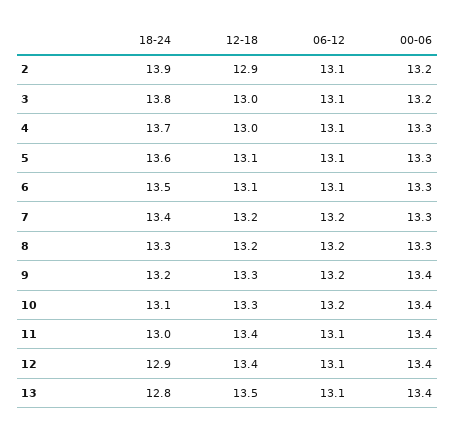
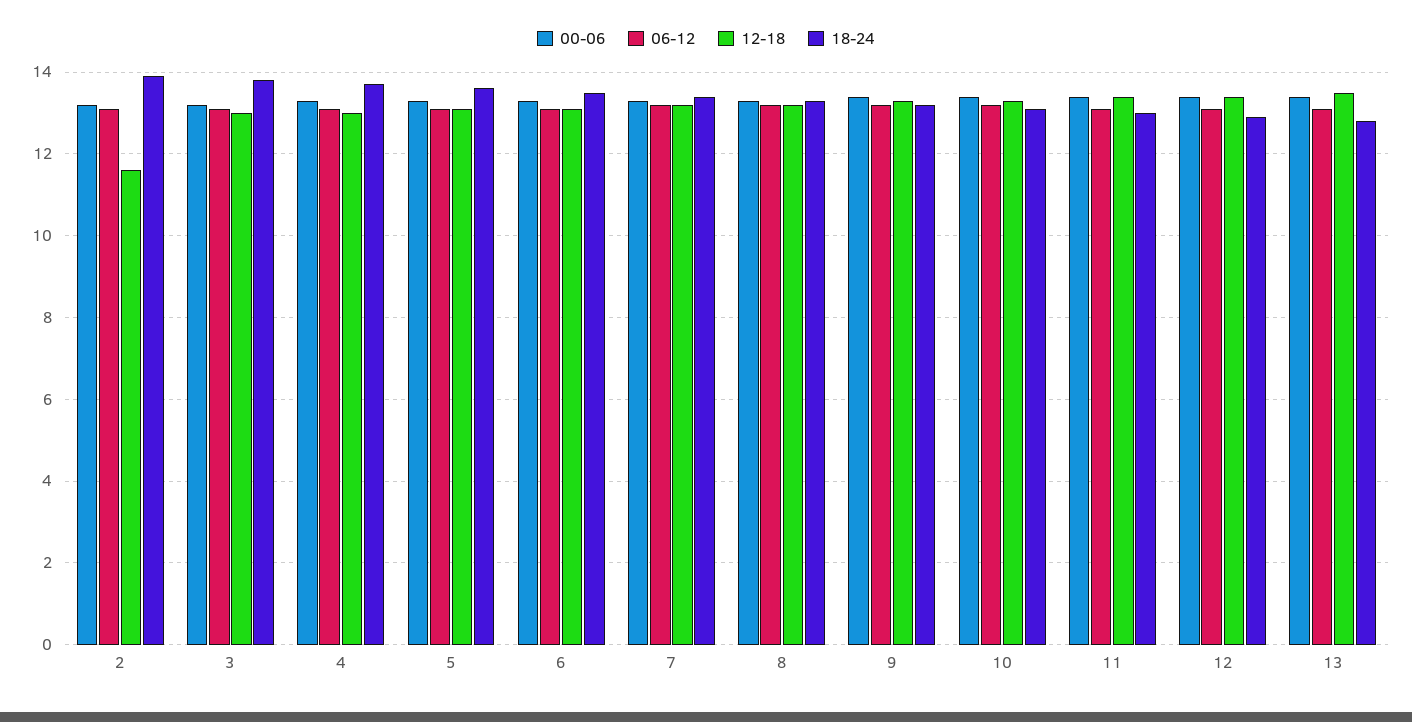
  {
    "18-24": {
      "2": 13.9,
      "3": 13.8,
      "4": 13.7,
      "5": 13.6,
      "6": 13.5,
      "7": 13.4,
      "8": 13.3,
      "9": 13.2,
      "10": 13.1,
      "11": 13,
      "12": 12.9,
      "13": 12.8
    },
    "12-18": {
-     "2": 12.9,
+     "2": 11.5,
      "3": 13,
      "4": 13,
      "5": 13.1,
      "6": 13.1,
      "7": 13.2,
      "8": 13.2,
      "9": 13.3,
      "10": 13.3,
      "11": 13.4,
      "12": 13.4,
      "13": 13.5
    },
    "06-12": {
      "2": 13.1,
      "3": 13.1,
      "4": 13.1,
      "5": 13.1,
      "6": 13.1,
      "7": 13.2,
      "8": 13.2,
      "9": 13.2,
      "10": 13.2,
      "11": 13.1,
      "12": 13.1,
      "13": 13.1
    },
    "00-06": {
      "2": 13.2,
      "3": 13.2,
      "4": 13.3,
      "5": 13.3,
      "6": 13.3,
      "7": 13.3,
      "8": 13.3,
      "9": 13.4,
      "10": 13.4,
      "11": 13.4,
      "12": 13.4,
      "13": 13.4
    }
  }

